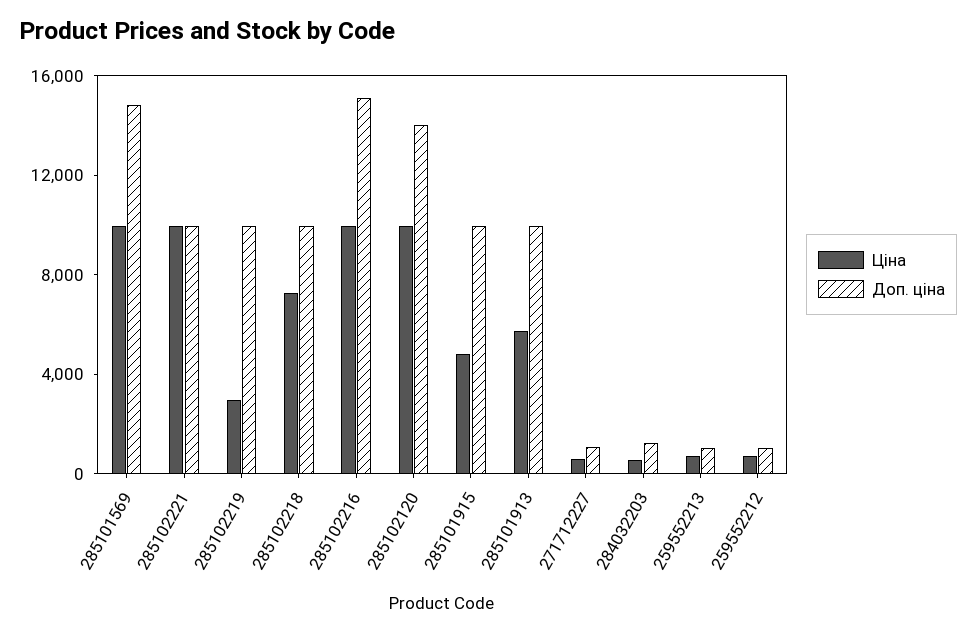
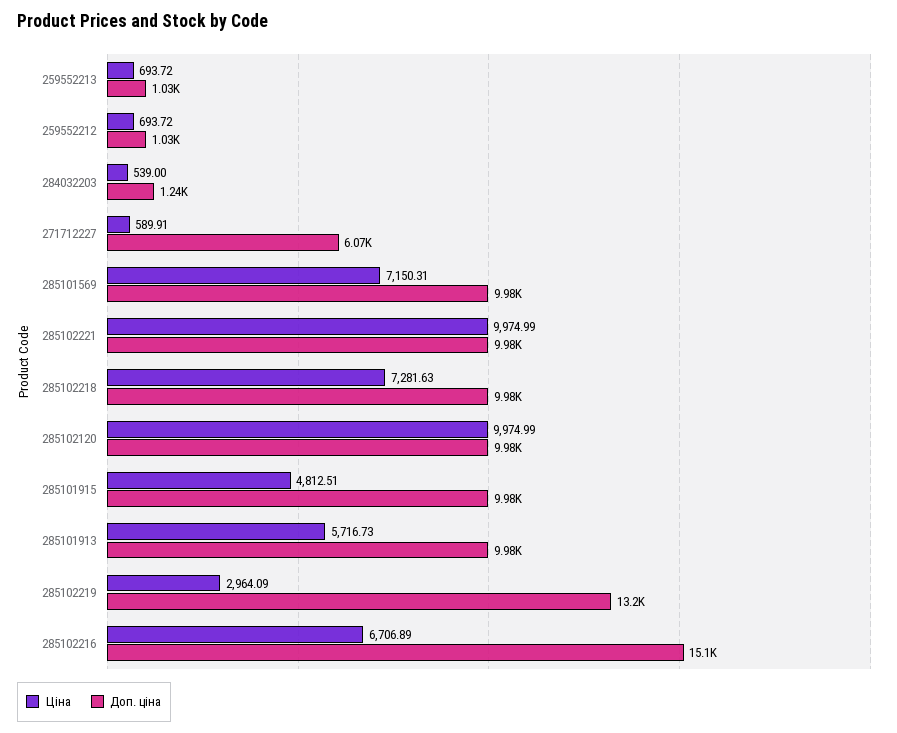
  {
    "Ціна": {
-     "285101569": 10000,
+     "285101569": 7150.31,
      "285102221": 9974.99,
      "285102219": 2964.09,
      "285102218": 7281.63,
-     "285102216": 10000,
+     "285102216": 6706.89,
      "285102120": 9974.99,
      "285101915": 4812.51,
      "285101913": 5716.73,
      "271712227": 589.91,
      "284032203": 539,
      "259552213": 693.72,
      "259552212": 693.72
    },
    "Доп. ціна": {
-     "285101569": 15000,
+     "285101569": 9980,
      "285102221": 9980,
-     "285102219": 10000,
+     "285102219": 13200,
      "285102218": 9980,
      "285102216": 15100,
-     "285102120": 14000,
+     "285102120": 9980,
      "285101915": 9980,
      "285101913": 9980,
-     "271712227": 1000,
+     "271712227": 6070,
      "284032203": 1240,
      "259552213": 1030,
      "259552212": 1030
    }
  }

